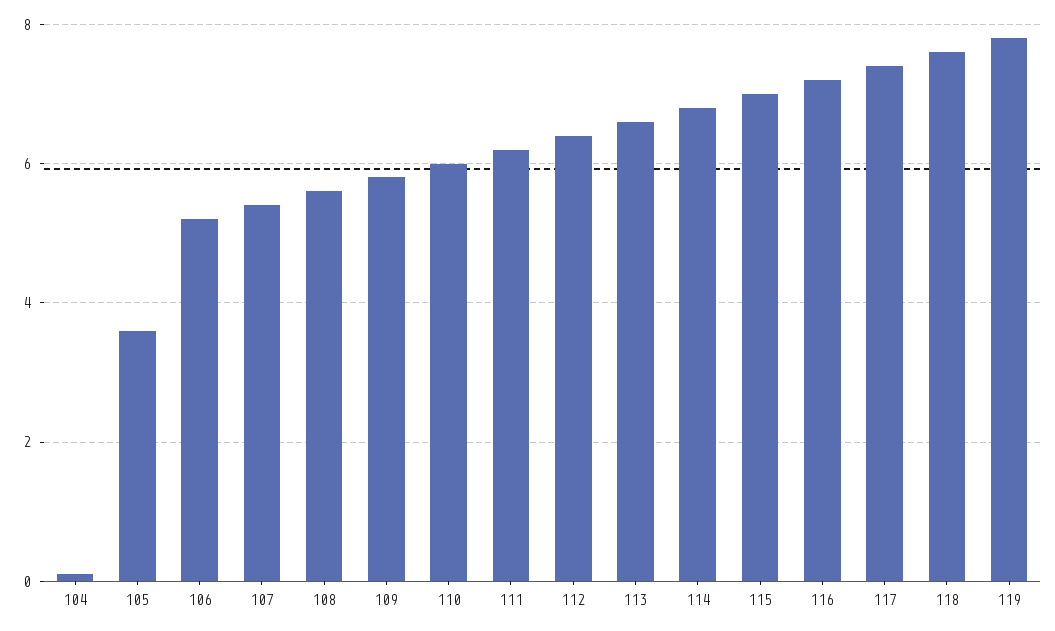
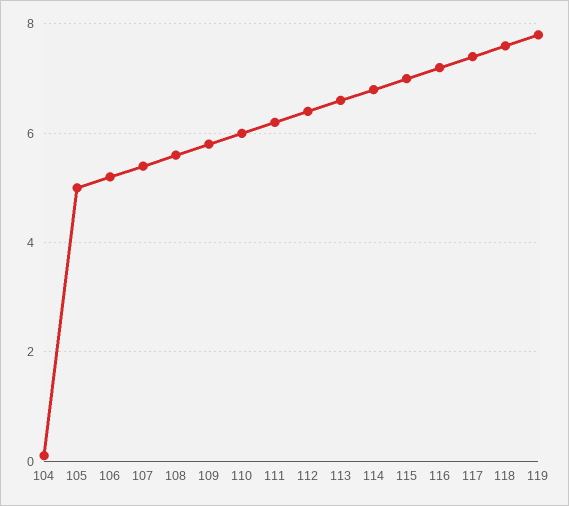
  {
    "104": 0,
-   "105": 3.5,
+   "105": 5,
    "106": 5,
    "107": 5.5,
    "108": 5.5,
    "109": 6,
    "110": 6,
    "111": 6,
    "112": 6.5,
    "113": 6.5,
    "114": 7,
    "115": 7,
    "116": 7,
    "117": 7.5,
    "118": 7.5,
    "119": 8
  }

